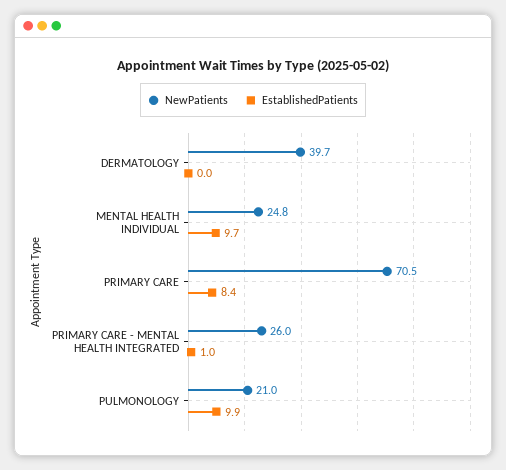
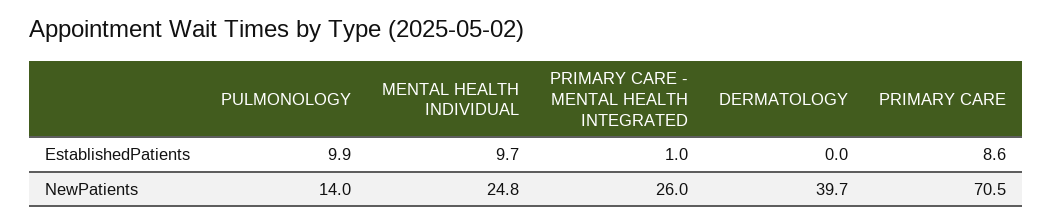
  {
    "NewPatients": {
      "DERMATOLOGY": 39.7,
      "MENTAL HEALTH INDIVIDUAL": 24.8,
      "PRIMARY CARE": 70.5,
      "PRIMARY CARE - MENTAL HEALTH INTEGRATED": 26,
-     "PULMONOLOGY": 21
+     "PULMONOLOGY": 14
    },
    "EstablishedPatients": {
      "DERMATOLOGY": 0,
      "MENTAL HEALTH INDIVIDUAL": 9.7,
-     "PRIMARY CARE": 8.4,
+     "PRIMARY CARE": 8.6,
      "PRIMARY CARE - MENTAL HEALTH INTEGRATED": 1,
      "PULMONOLOGY": 9.9
    }
  }

